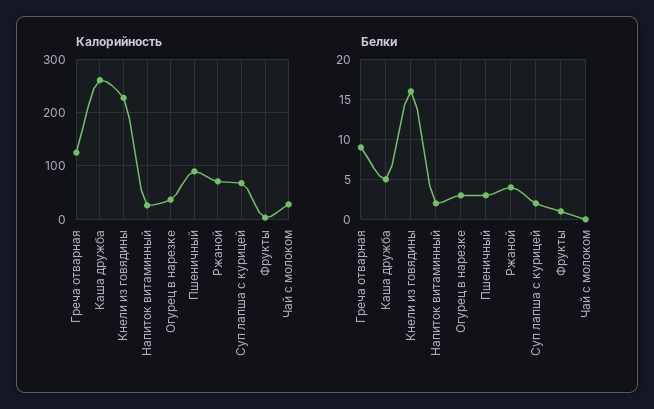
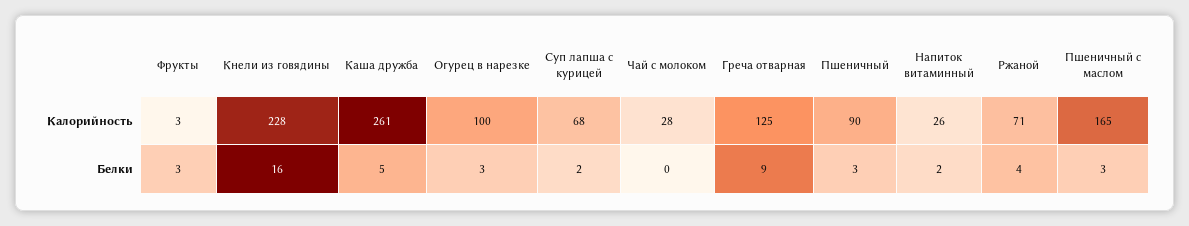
  {
    "Калорийность": {
      "Греча отварная": 125,
      "Каша дружба": 261,
      "Кнели из говядины": 228,
      "Напиток витаминный": 26,
-     "Огурец в нарезке": 40,
+     "Огурец в нарезке": 100,
      "Пшеничный": 90,
      "Ржаной": 71,
      "Суп лапша с курицей": 68,
      "Фрукты": 3,
-     "Чай с молоком": 28
+     "Чай с молоком": 28,
+     "Пшеничный с маслом": 165
    },
    "Белки": {
      "Греча отварная": 9,
      "Каша дружба": 5,
      "Кнели из говядины": 16,
      "Напиток витаминный": 2,
      "Огурец в нарезке": 3,
      "Пшеничный": 3,
      "Ржаной": 4,
      "Суп лапша с курицей": 2,
-     "Фрукты": 1,
+     "Фрукты": 3,
-     "Чай с молоком": 0
+     "Чай с молоком": 0,
+     "Пшеничный с маслом": 3
    }
  }

